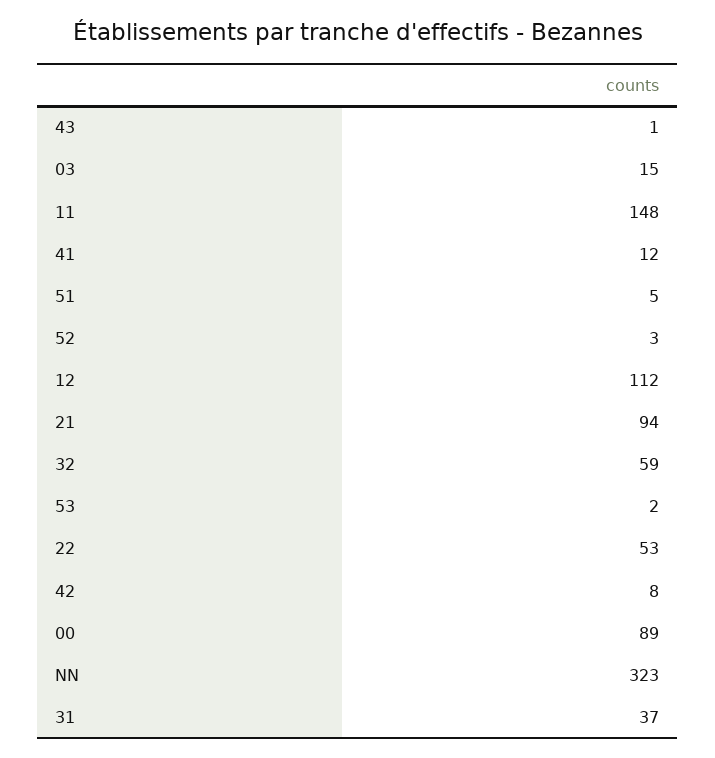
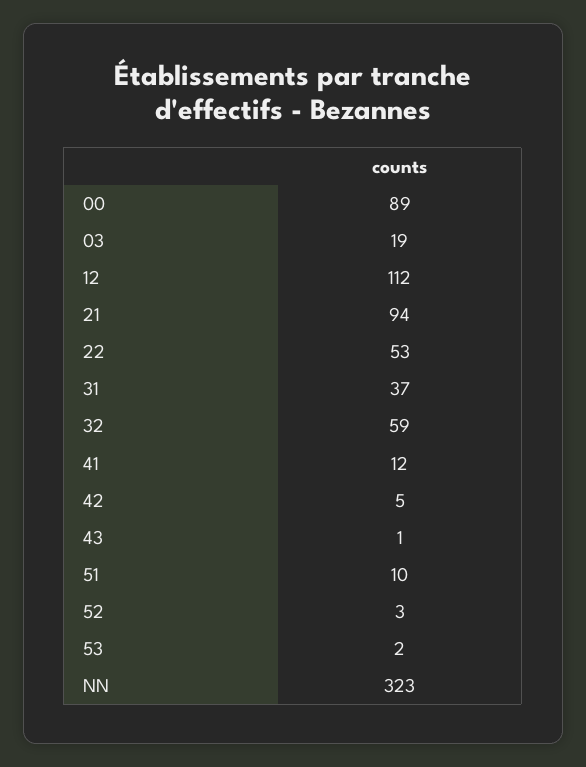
  {
    "43": 1,
-   "03": 15,
+   "03": 19,
-   "11": 148,
    "41": 12,
-   "51": 5,
+   "51": 10,
    "52": 3,
    "12": 112,
    "21": 94,
    "32": 59,
    "53": 2,
    "22": 53,
-   "42": 8,
+   "42": 5,
    "00": 89,
    "NN": 323,
    "31": 37
  }

